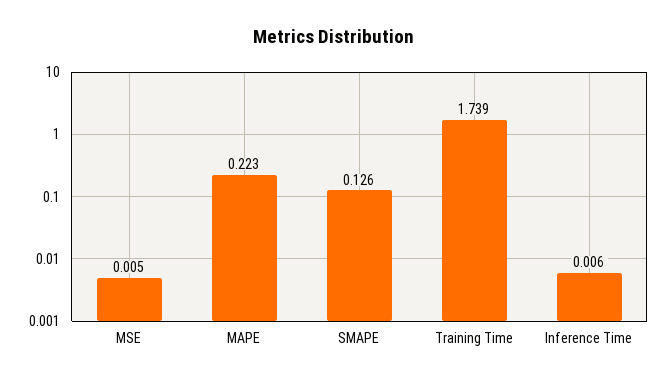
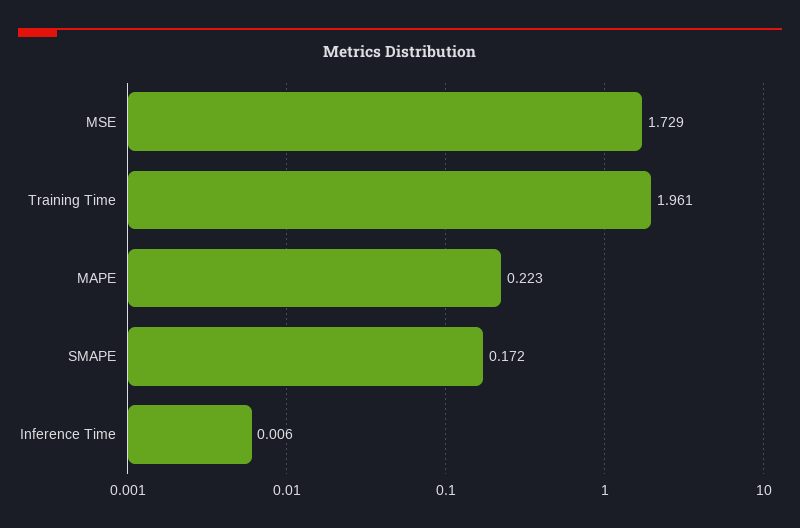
  {
-   "MSE": 0.005,
+   "MSE": 1.729,
    "MAPE": 0.223,
-   "SMAPE": 0.126,
+   "SMAPE": 0.172,
-   "Training Time": 1.739,
+   "Training Time": 1.961,
    "Inference Time": 0.006
  }

